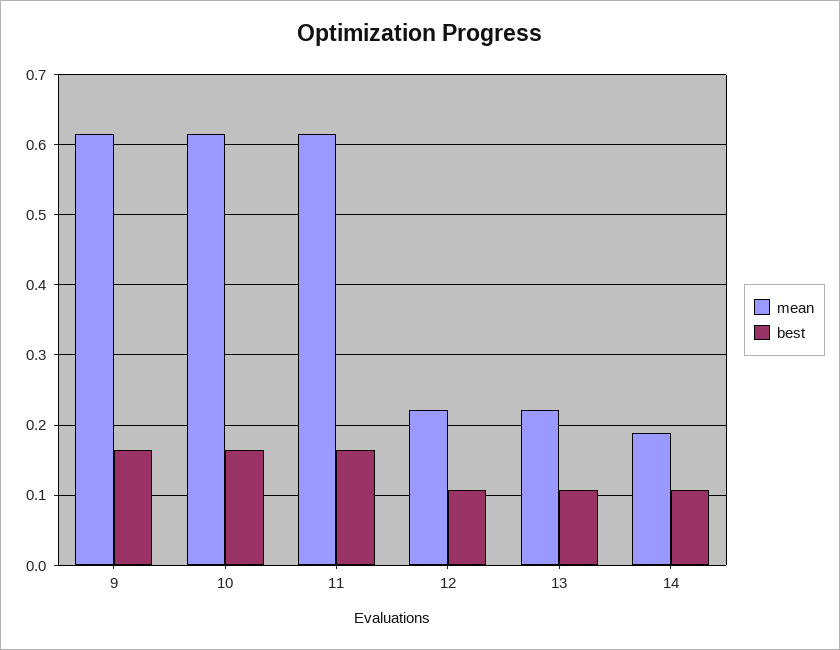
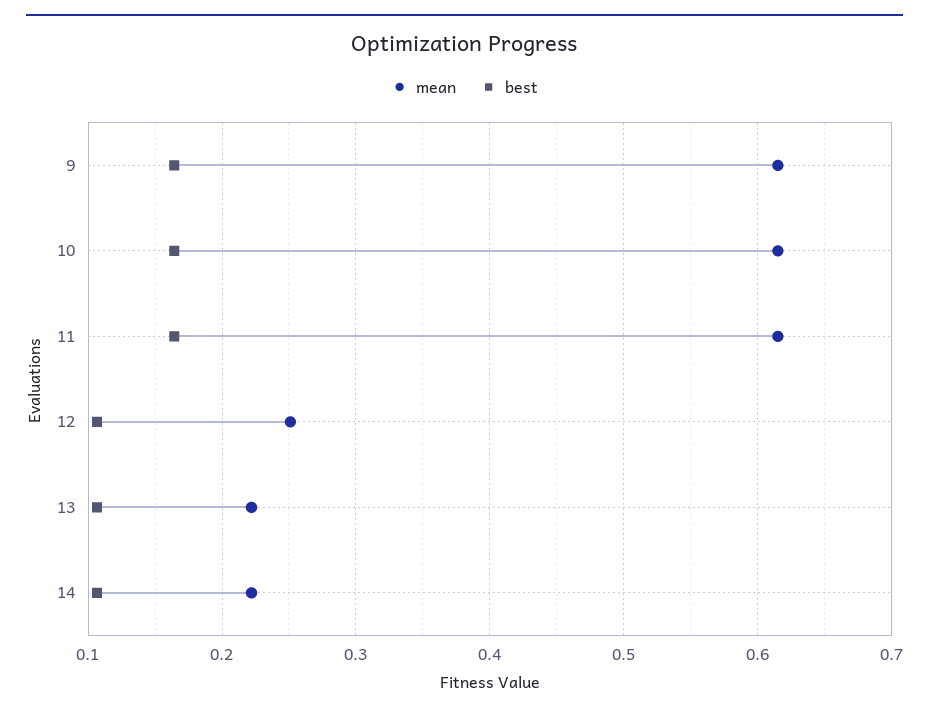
  {
    "mean": {
      "9": 0.62,
      "10": 0.62,
      "11": 0.62,
-     "12": 0.22,
+     "12": 0.25,
      "13": 0.22,
-     "14": 0.19
+     "14": 0.22
    },
    "best": {
      "9": 0.16,
      "10": 0.16,
      "11": 0.16,
      "12": 0.11,
      "13": 0.11,
      "14": 0.11
    }
  }

